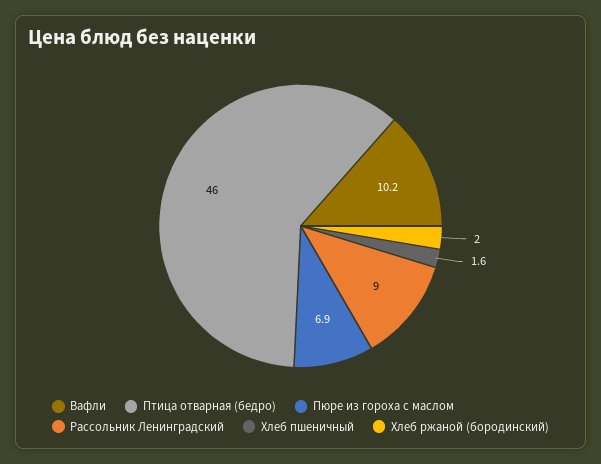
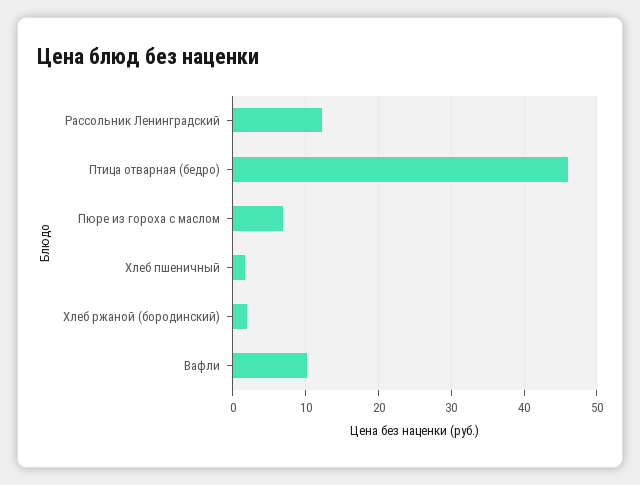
  {
    "Вафли": 10.2,
    "Птица отварная (бедро)": 46,
    "Пюре из гороха с маслом": 6.9,
-   "Рассольник Ленинградский": 9,
+   "Рассольник Ленинградский": 12,
    "Хлеб пшеничный": 1.6,
    "Хлеб ржаной (бородинский)": 2
  }

